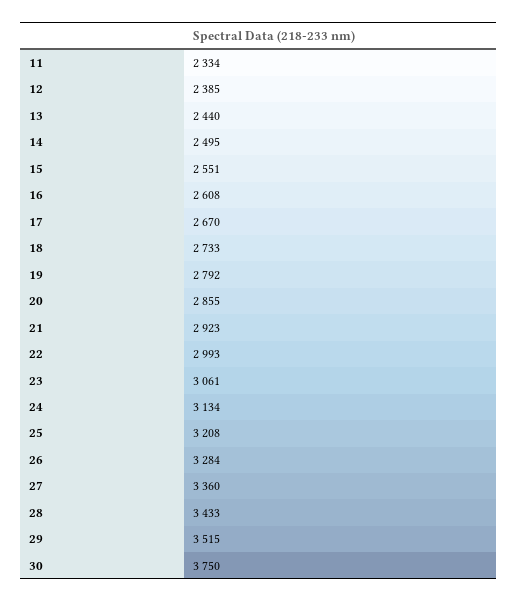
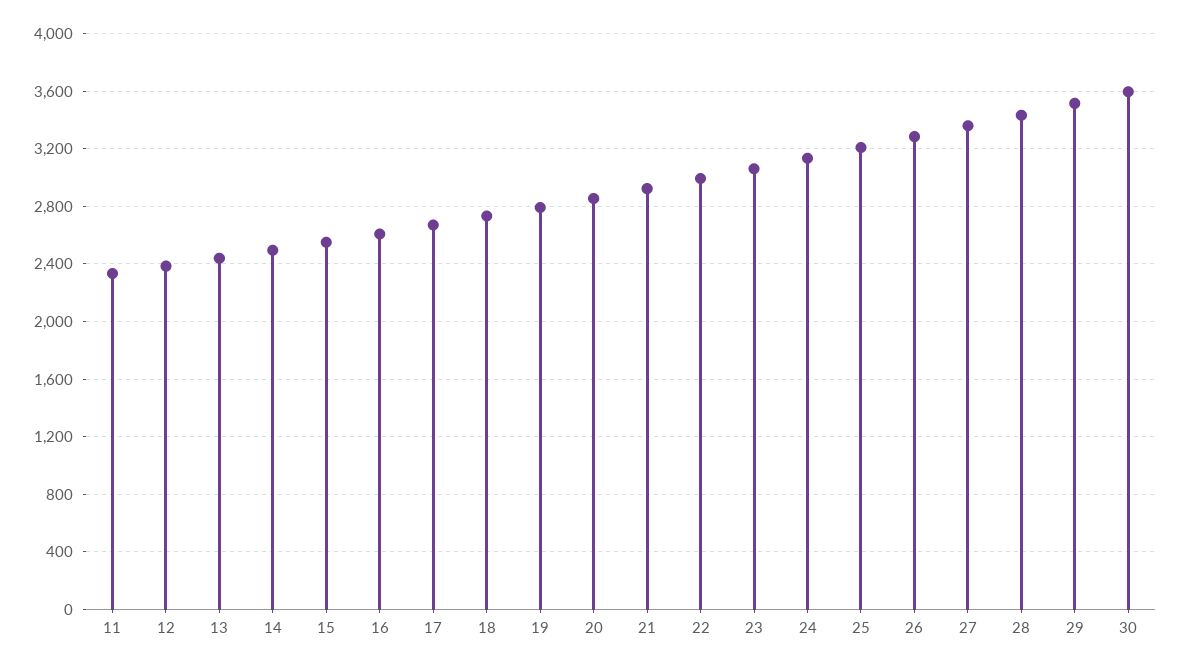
  {
    "11": 2334,
    "12": 2385,
    "13": 2440,
    "14": 2495,
    "15": 2551,
    "16": 2608,
    "17": 2670,
    "18": 2733,
    "19": 2792,
    "20": 2855,
    "21": 2923,
    "22": 2993,
    "23": 3061,
    "24": 3134,
    "25": 3208,
    "26": 3284,
    "27": 3360,
    "28": 3433,
    "29": 3515,
-   "30": 3750
+   "30": 3600
  }

